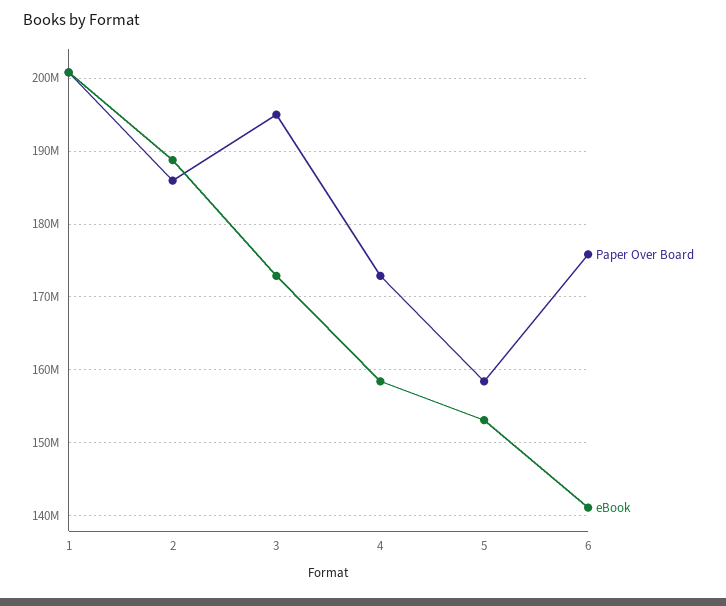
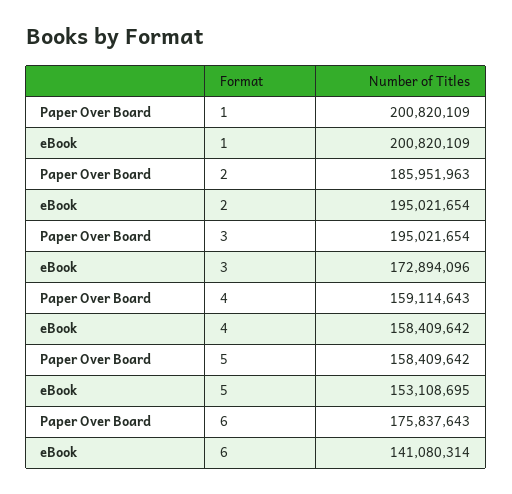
  {
    "Paper Over Board": {
      "1": 200820109,
      "2": 185951963,
      "3": 195021654,
-     "4": 173000000,
+     "4": 159114643,
      "5": 158409642,
      "6": 175837643
    },
    "eBook": {
      "1": 200820109,
-     "2": 189000000,
+     "2": 195021654,
      "3": 172894096,
      "4": 158409642,
      "5": 153108695,
      "6": 141080314
    }
  }

